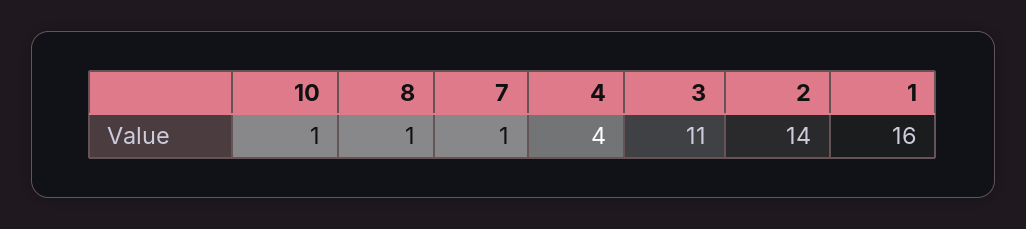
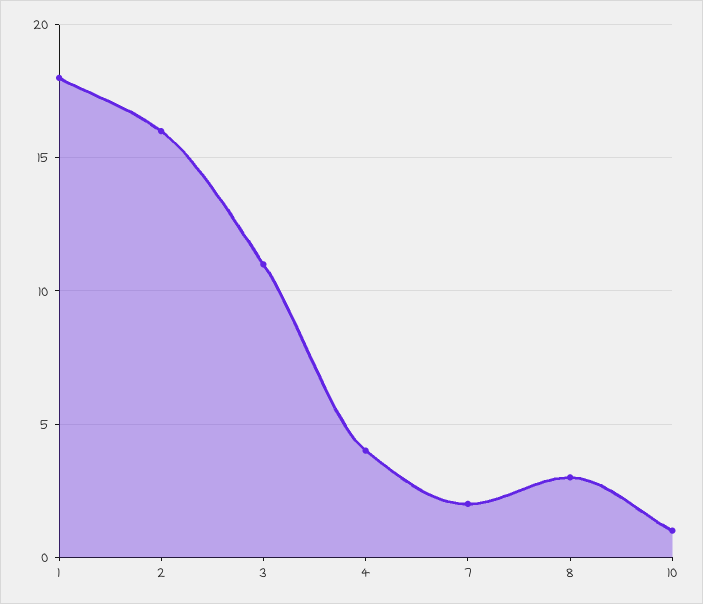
  {
    "10": 1,
-   "8": 1,
+   "8": 3,
-   "7": 1,
+   "7": 2,
    "4": 4,
    "3": 11,
-   "2": 14,
+   "2": 16,
-   "1": 16
+   "1": 18
  }

